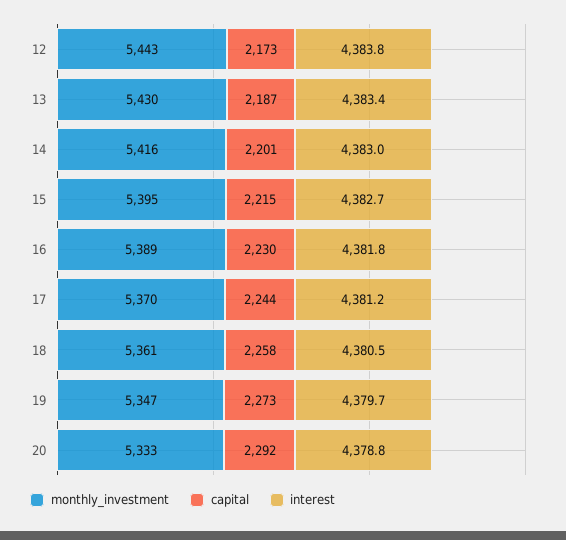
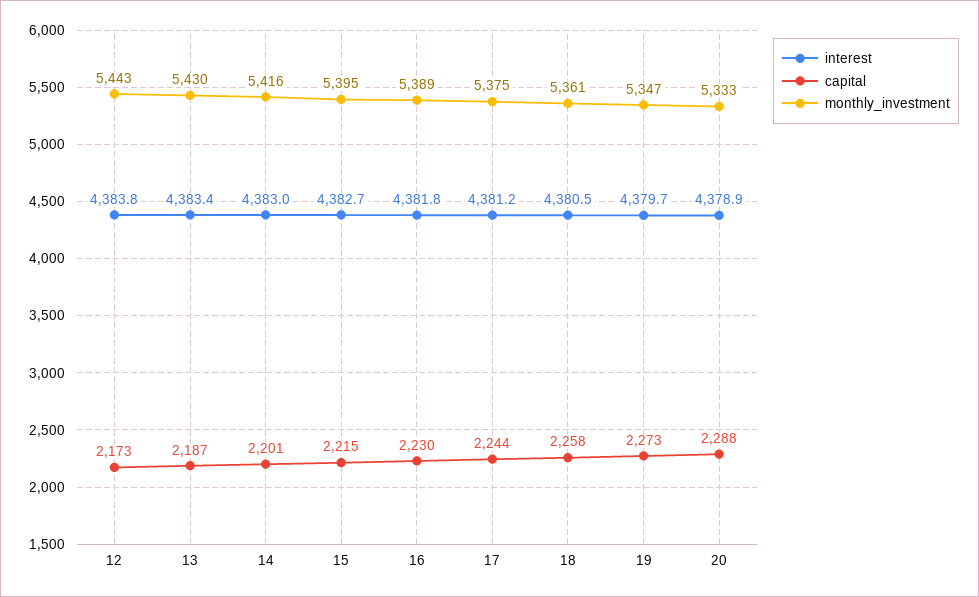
  {
    "monthly_investment": {
      "12": 5443,
      "13": 5430,
      "14": 5416,
      "15": 5395,
      "16": 5389,
-     "17": 5370,
+     "17": 5375,
      "18": 5361,
      "19": 5347,
      "20": 5333
    },
    "capital": {
      "12": 2173,
      "13": 2187,
      "14": 2201,
      "15": 2215,
      "16": 2230,
      "17": 2244,
      "18": 2258,
      "19": 2273,
-     "20": 2292
+     "20": 2288
    },
    "interest": {
      "12": 4383.8,
      "13": 4383.4,
      "14": 4383,
      "15": 4382.7,
      "16": 4381.8,
      "17": 4381.2,
      "18": 4380.5,
      "19": 4379.7,
-     "20": 4378.8
+     "20": 4378.9
    }
  }

